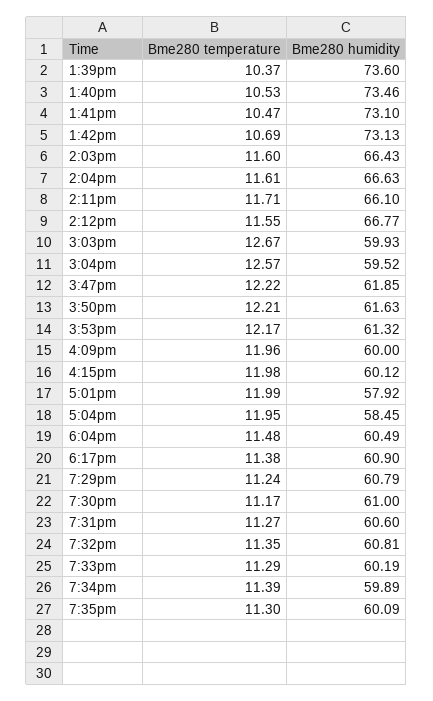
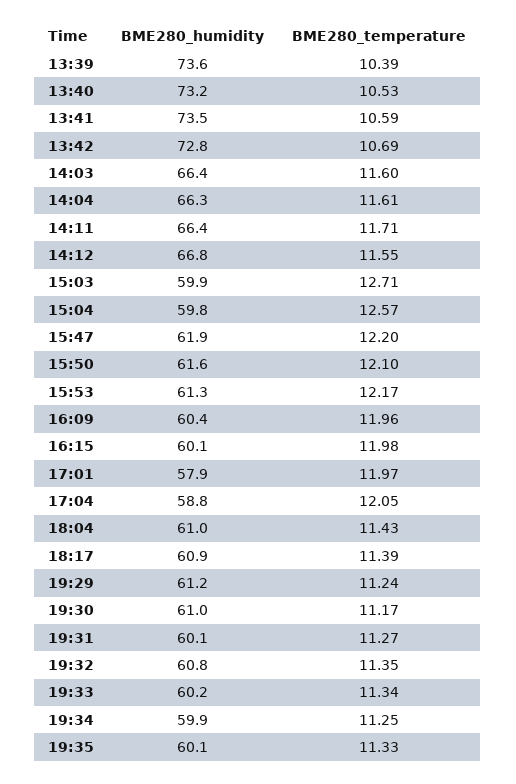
  {
    "Bme280 temperature": {
-     "1:39pm": 10.37,
+     "1:39pm": 10.39,
      "1:40pm": 10.53,
-     "1:41pm": 10.47,
+     "1:41pm": 10.59,
      "1:42pm": 10.69,
      "2:03pm": 11.6,
      "2:04pm": 11.61,
      "2:11pm": 11.71,
      "2:12pm": 11.55,
-     "3:03pm": 12.67,
+     "3:03pm": 12.71,
      "3:04pm": 12.57,
-     "3:47pm": 12.22,
+     "3:47pm": 12.2,
-     "3:50pm": 12.21,
+     "3:50pm": 12.1,
      "3:53pm": 12.17,
      "4:09pm": 11.96,
      "4:15pm": 11.98,
-     "5:01pm": 11.99,
+     "5:01pm": 11.97,
-     "5:04pm": 11.95,
+     "5:04pm": 12.05,
-     "6:04pm": 11.48,
+     "6:04pm": 11.43,
-     "6:17pm": 11.38,
+     "6:17pm": 11.39,
      "7:29pm": 11.24,
      "7:30pm": 11.17,
      "7:31pm": 11.27,
      "7:32pm": 11.35,
-     "7:33pm": 11.29,
+     "7:33pm": 11.34,
-     "7:34pm": 11.39,
+     "7:34pm": 11.25,
-     "7:35pm": 11.3
+     "7:35pm": 11.33
    },
    "Bme280 humidity": {
      "1:39pm": 73.6,
-     "1:40pm": 73.46,
+     "1:40pm": 73.2,
-     "1:41pm": 73.1,
+     "1:41pm": 73.5,
-     "1:42pm": 73.13,
+     "1:42pm": 72.8,
      "2:03pm": 66.43,
-     "2:04pm": 66.63,
+     "2:04pm": 66.3,
-     "2:11pm": 66.1,
+     "2:11pm": 66.4,
      "2:12pm": 66.77,
      "3:03pm": 59.93,
-     "3:04pm": 59.52,
+     "3:04pm": 59.8,
      "3:47pm": 61.85,
      "3:50pm": 61.63,
      "3:53pm": 61.32,
-     "4:09pm": 60,
+     "4:09pm": 60.4,
      "4:15pm": 60.12,
      "5:01pm": 57.92,
-     "5:04pm": 58.45,
+     "5:04pm": 58.8,
-     "6:04pm": 60.49,
+     "6:04pm": 61,
      "6:17pm": 60.9,
-     "7:29pm": 60.79,
+     "7:29pm": 61.2,
      "7:30pm": 61,
-     "7:31pm": 60.6,
+     "7:31pm": 60.1,
      "7:32pm": 60.81,
      "7:33pm": 60.19,
      "7:34pm": 59.89,
      "7:35pm": 60.09
    }
  }

